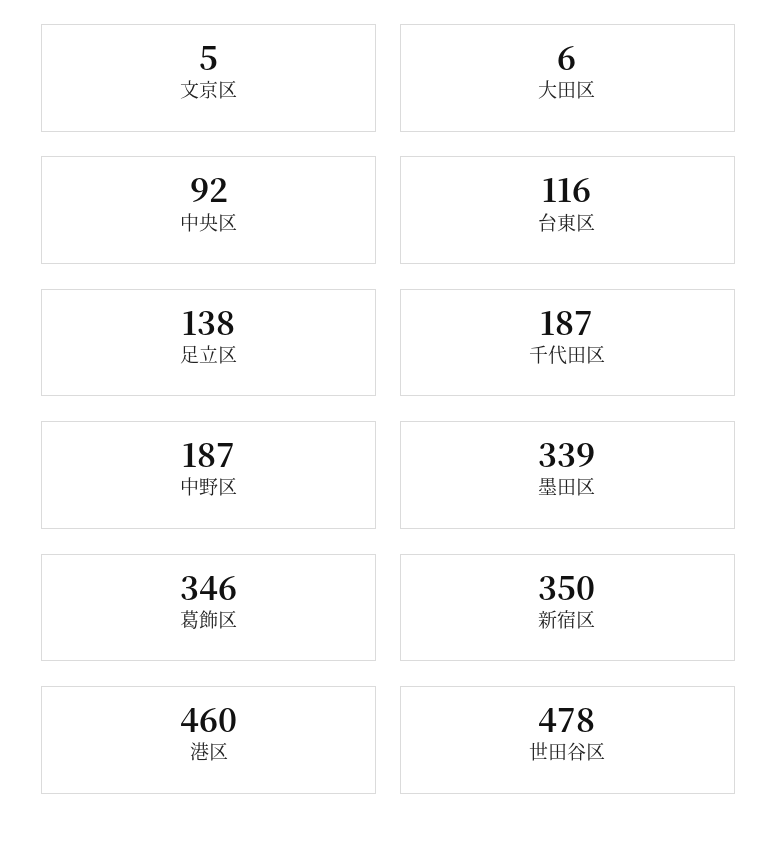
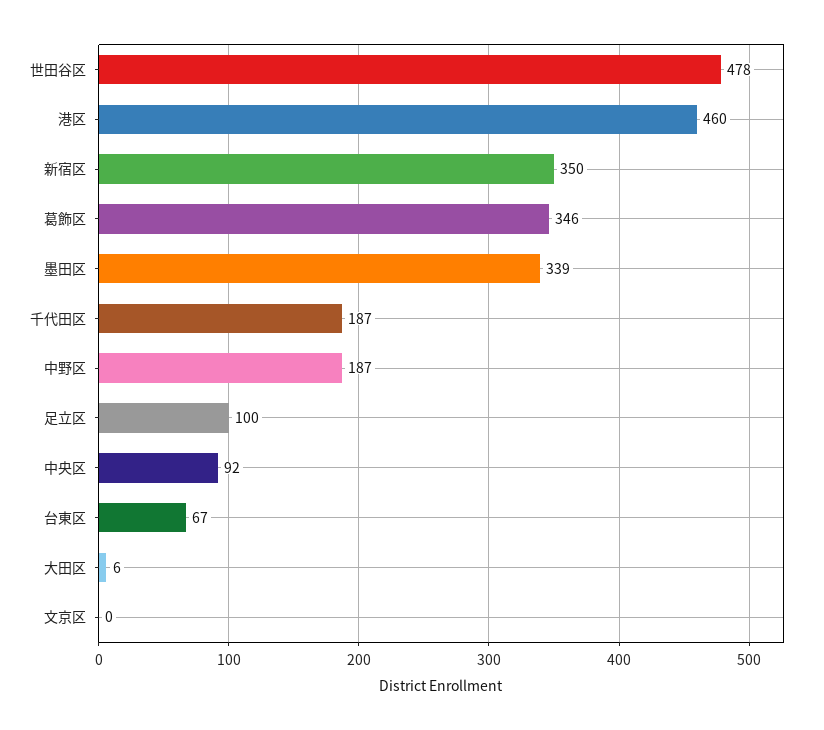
  {
-   "文京区": 5,
+   "文京区": 0,
    "大田区": 6,
    "中央区": 92,
-   "台東区": 116,
+   "台東区": 67,
-   "足立区": 138,
+   "足立区": 100,
    "千代田区": 187,
    "中野区": 187,
    "墨田区": 339,
    "葛飾区": 346,
    "新宿区": 350,
    "港区": 460,
    "世田谷区": 478
  }

